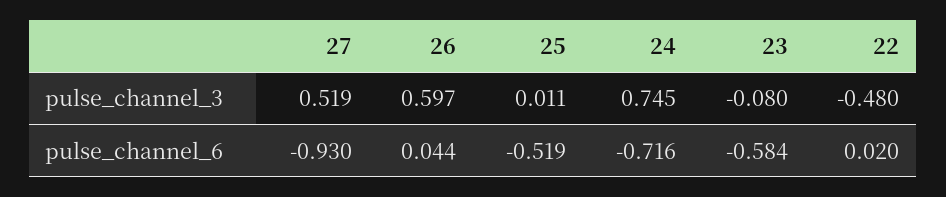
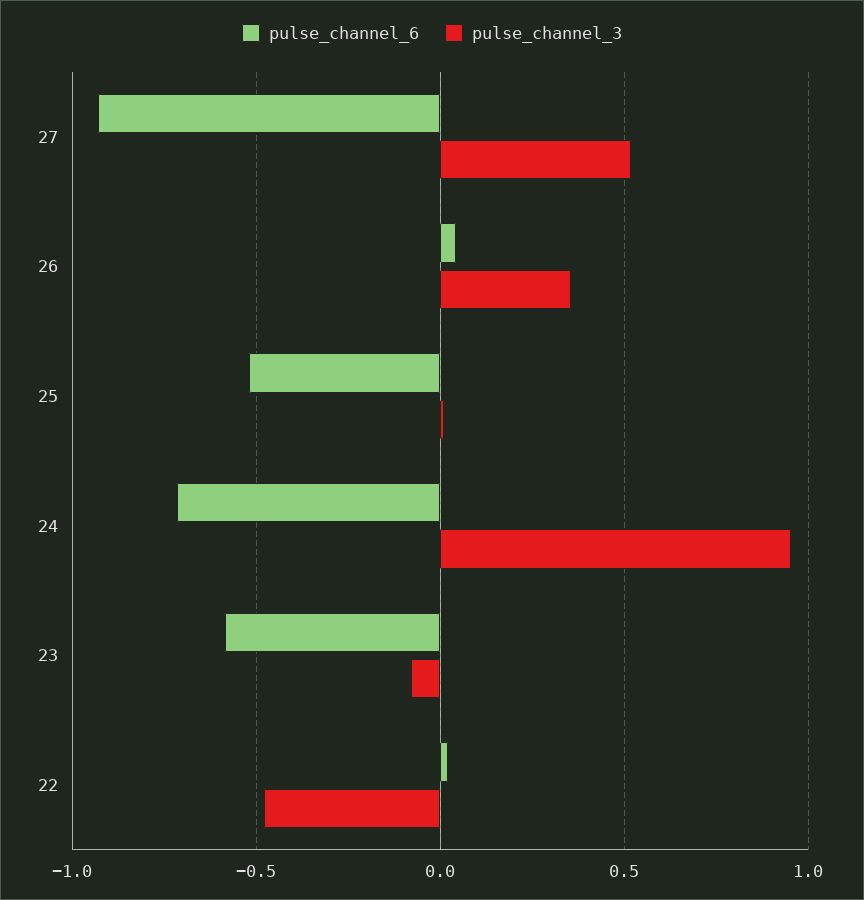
  {
    "pulse_channel_3": {
      "27": 0.519,
-     "26": 0.597,
+     "26": 0.35,
      "25": 0.011,
-     "24": 0.745,
+     "24": 0.95,
      "23": -0.08,
      "22": -0.48
    },
    "pulse_channel_6": {
      "27": -0.93,
      "26": 0.044,
      "25": -0.519,
      "24": -0.716,
      "23": -0.584,
      "22": 0.02
    }
  }

